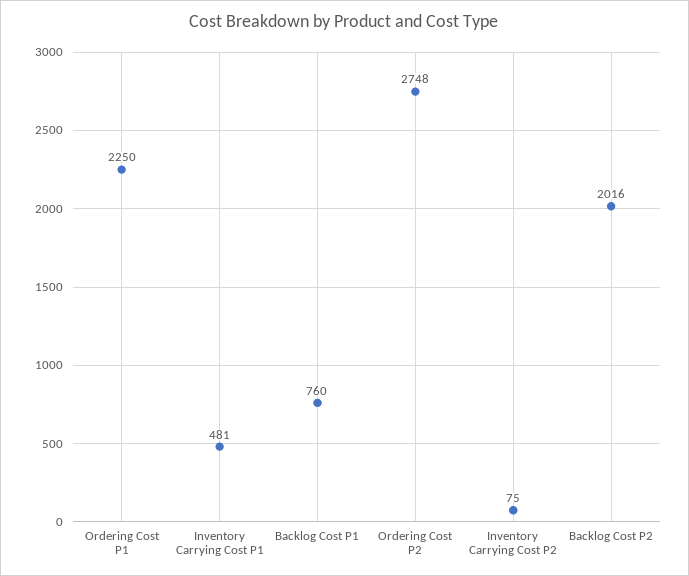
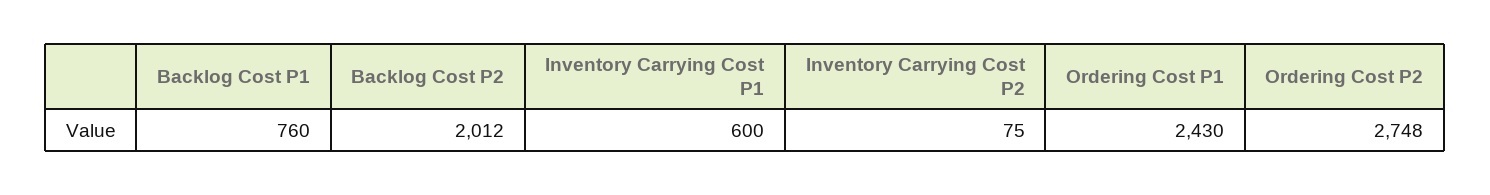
  {
-   "Ordering Cost P1": 2250,
+   "Ordering Cost P1": 2430,
-   "Inventory Carrying Cost P1": 481,
+   "Inventory Carrying Cost P1": 600,
    "Backlog Cost P1": 760,
    "Ordering Cost P2": 2748,
    "Inventory Carrying Cost P2": 75,
-   "Backlog Cost P2": 2016
+   "Backlog Cost P2": 2012
  }

